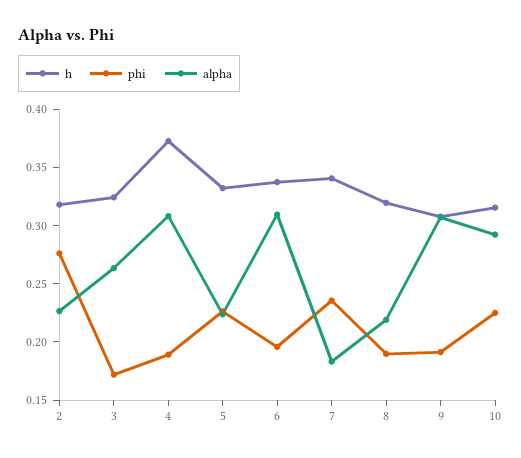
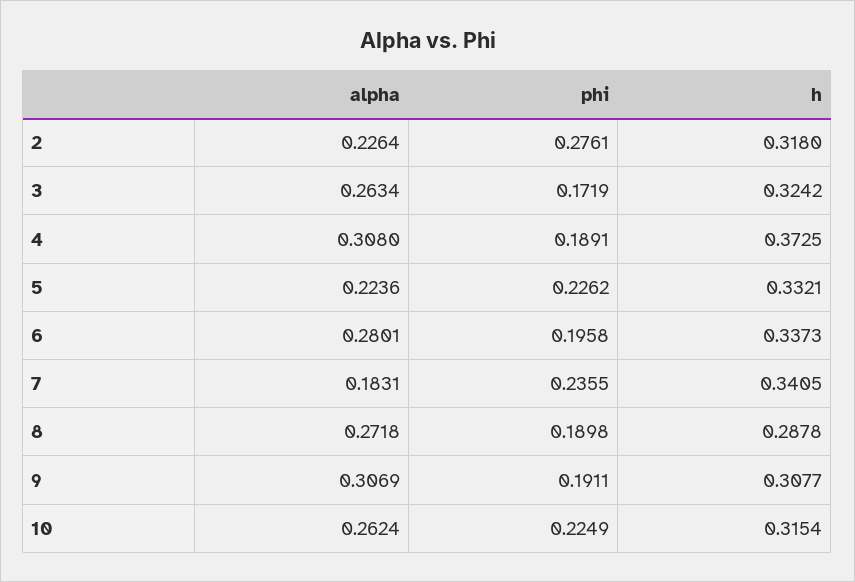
  {
    "h": {
      "2": 0.318,
      "3": 0.3242,
      "4": 0.3725,
      "5": 0.3321,
      "6": 0.3373,
      "7": 0.3405,
-     "8": 0.32,
+     "8": 0.2878,
      "9": 0.3077,
      "10": 0.3154
    },
    "phi": {
      "2": 0.2761,
      "3": 0.1719,
      "4": 0.1891,
      "5": 0.2262,
      "6": 0.1958,
      "7": 0.2355,
      "8": 0.1898,
      "9": 0.1911,
      "10": 0.2249
    },
    "alpha": {
      "2": 0.2264,
      "3": 0.2634,
      "4": 0.308,
      "5": 0.2236,
-     "6": 0.31,
+     "6": 0.2801,
      "7": 0.1831,
-     "8": 0.22,
+     "8": 0.2718,
      "9": 0.3069,
-     "10": 0.29
+     "10": 0.2624
    }
  }

